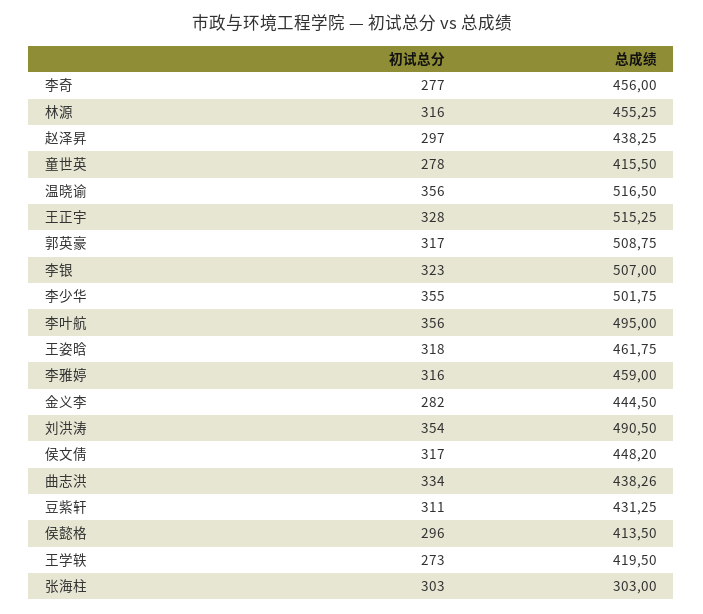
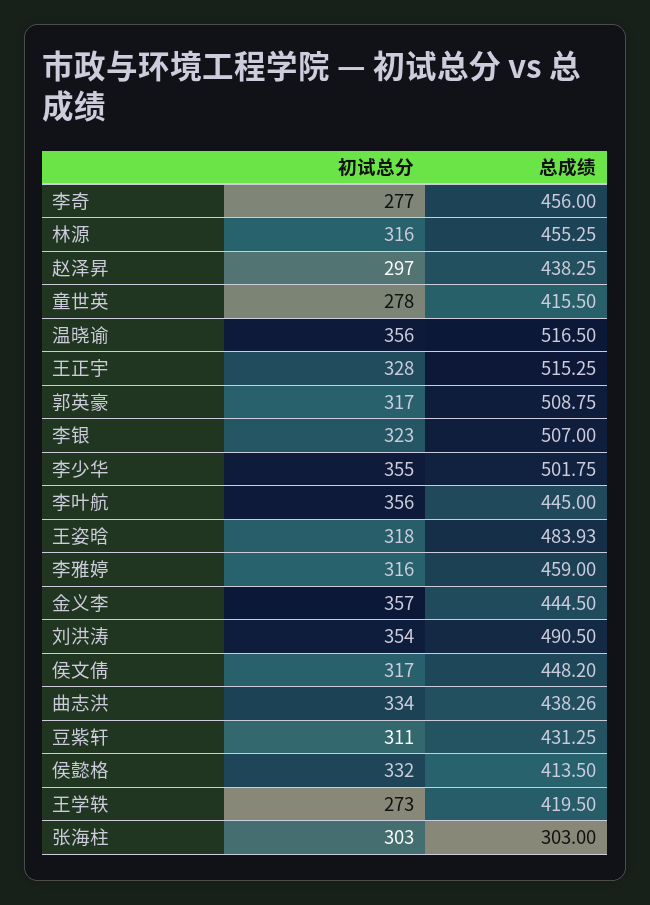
  {
    "初试总分": {
      "李奇": 277,
      "林源": 316,
      "赵泽昇": 297,
      "童世英": 278,
      "温晓谕": 356,
      "王正宇": 328,
      "郭英豪": 317,
      "李银": 323,
      "李少华": 355,
      "李叶航": 356,
      "王姿晗": 318,
      "李雅婷": 316,
-     "金义李": 282,
+     "金义李": 357,
      "刘洪涛": 354,
      "侯文倩": 317,
      "曲志洪": 334,
      "豆紫轩": 311,
-     "侯懿格": 296,
+     "侯懿格": 332,
      "王学轶": 273,
      "张海柱": 303
    },
    "总成绩": {
      "李奇": 456,
      "林源": 455.25,
      "赵泽昇": 438.25,
      "童世英": 415.5,
      "温晓谕": 516.5,
      "王正宇": 515.25,
      "郭英豪": 508.75,
      "李银": 507,
      "李少华": 501.75,
-     "李叶航": 495,
+     "李叶航": 445,
-     "王姿晗": 461.75,
+     "王姿晗": 483.93,
      "李雅婷": 459,
      "金义李": 444.5,
      "刘洪涛": 490.5,
      "侯文倩": 448.2,
      "曲志洪": 438.26,
      "豆紫轩": 431.25,
      "侯懿格": 413.5,
      "王学轶": 419.5,
      "张海柱": 303
    }
  }

